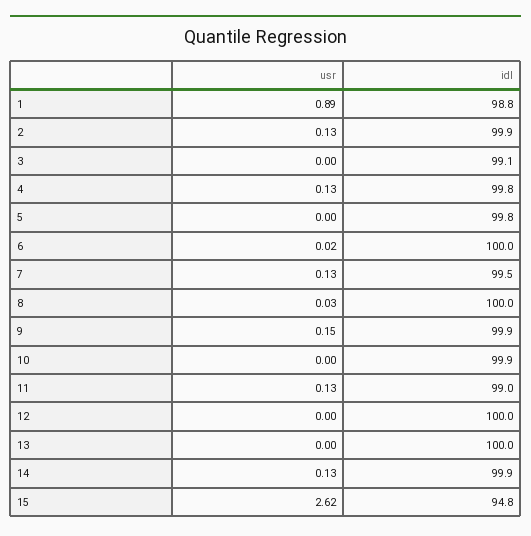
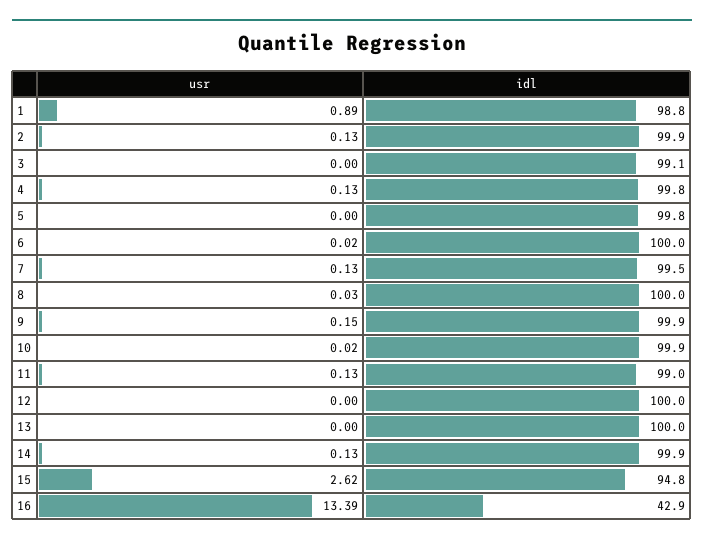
  {
    "usr": {
      "1": 0.89,
      "2": 0.13,
      "3": 0,
      "4": 0.13,
      "5": 0,
      "6": 0.02,
      "7": 0.13,
      "8": 0.03,
      "9": 0.15,
-     "10": 0,
+     "10": 0.02,
      "11": 0.13,
      "12": 0,
      "13": 0,
      "14": 0.13,
-     "15": 2.62
+     "15": 2.62,
+     "16": 13.39
    },
    "idl": {
      "1": 98.8,
      "2": 99.9,
      "3": 99.1,
      "4": 99.8,
      "5": 99.8,
      "6": 100,
      "7": 99.5,
      "8": 100,
      "9": 99.9,
      "10": 99.9,
      "11": 99,
      "12": 100,
      "13": 100,
      "14": 99.9,
-     "15": 94.8
+     "15": 94.8,
+     "16": 42.9
    }
  }

